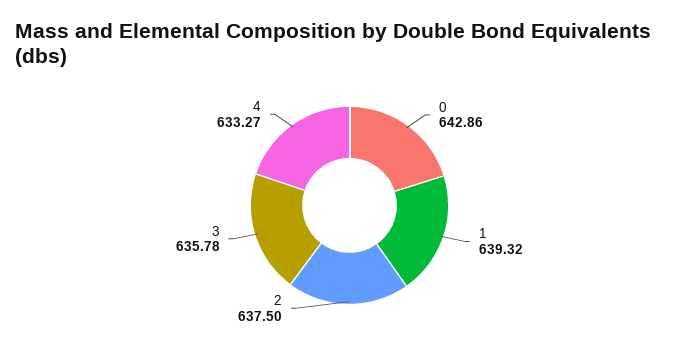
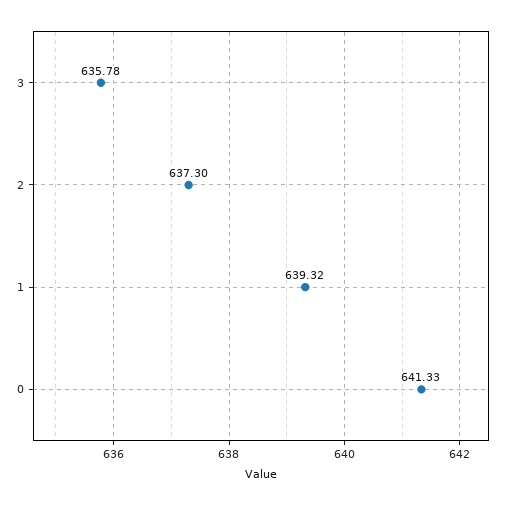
  {
-   "0": 642.86,
+   "0": 641.33,
    "1": 639.32,
-   "2": 637.5,
+   "2": 637.3,
-   "3": 635.78,
+   "3": 635.78
-   "4": 633.27
  }

